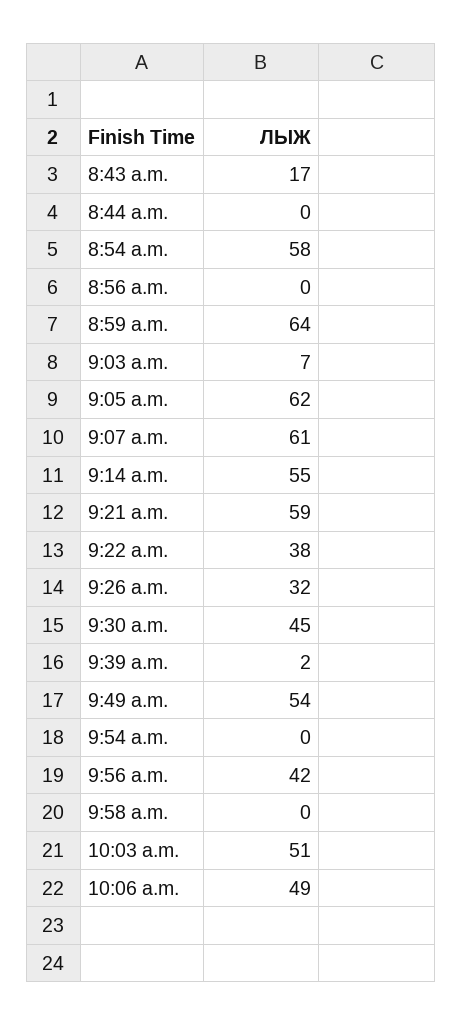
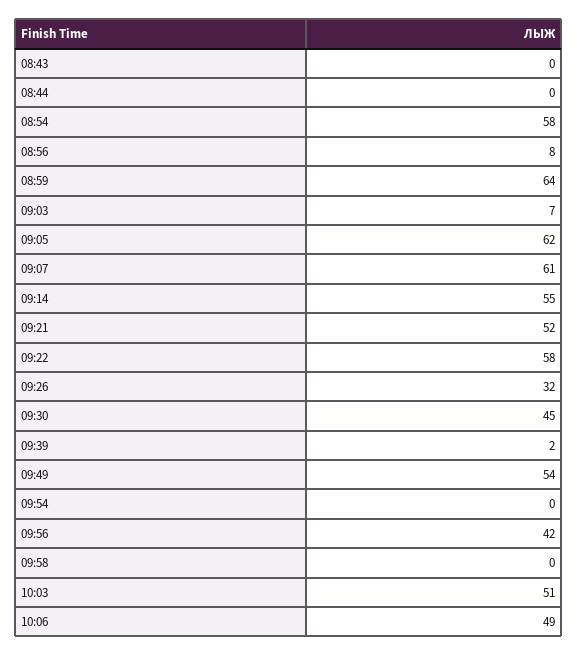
  {
-   "8:43 a.m.": 17,
+   "8:43 a.m.": 0,
    "8:44 a.m.": 0,
    "8:54 a.m.": 58,
-   "8:56 a.m.": 0,
+   "8:56 a.m.": 8,
    "8:59 a.m.": 64,
    "9:03 a.m.": 7,
    "9:05 a.m.": 62,
    "9:07 a.m.": 61,
    "9:14 a.m.": 55,
-   "9:21 a.m.": 59,
+   "9:21 a.m.": 52,
-   "9:22 a.m.": 38,
+   "9:22 a.m.": 58,
    "9:26 a.m.": 32,
    "9:30 a.m.": 45,
    "9:39 a.m.": 2,
    "9:49 a.m.": 54,
    "9:54 a.m.": 0,
    "9:56 a.m.": 42,
    "9:58 a.m.": 0,
    "10:03 a.m.": 51,
    "10:06 a.m.": 49
  }

